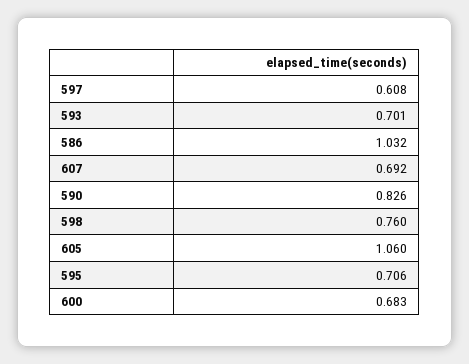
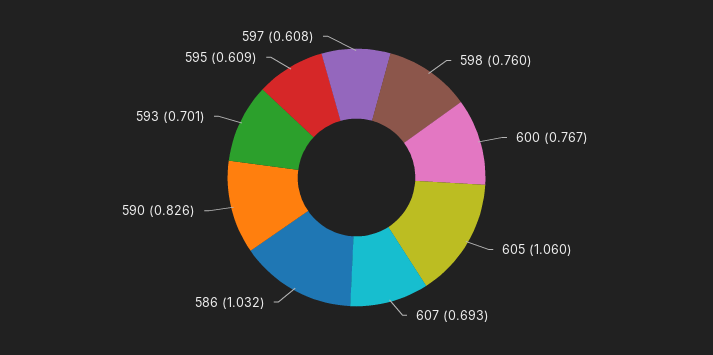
  {
    "597": 0.608,
    "593": 0.701,
    "586": 1.032,
-   "607": 0.692,
+   "607": 0.693,
    "590": 0.826,
    "598": 0.76,
    "605": 1.06,
-   "595": 0.706,
+   "595": 0.609,
-   "600": 0.683
+   "600": 0.767
  }

